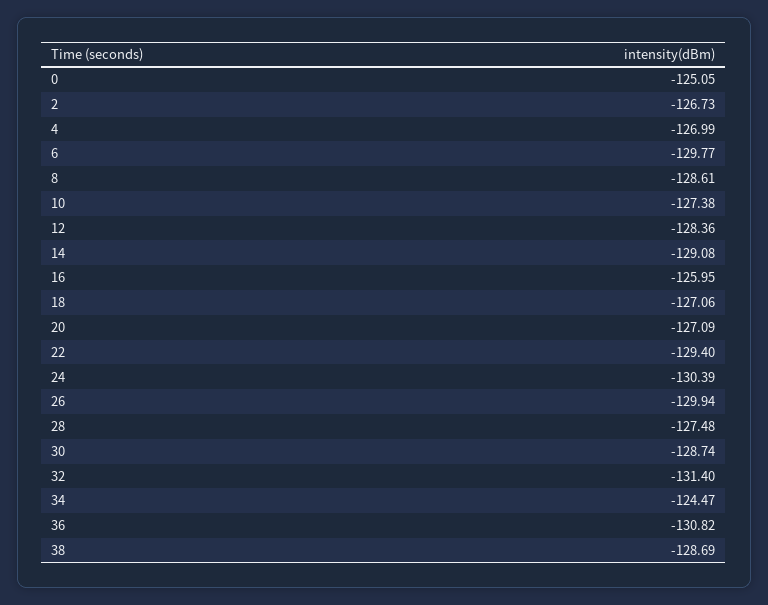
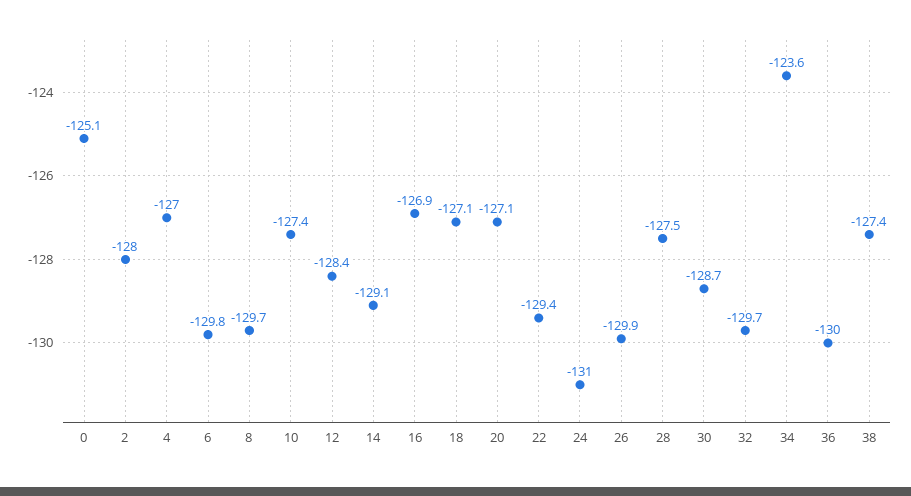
  {
    "0": -125.05,
-   "2": -126.73,
+   "2": -128,
    "4": -126.99,
    "6": -129.77,
-   "8": -128.61,
+   "8": -129.7,
    "10": -127.38,
    "12": -128.36,
    "14": -129.08,
-   "16": -125.95,
+   "16": -126.9,
    "18": -127.06,
    "20": -127.09,
    "22": -129.4,
-   "24": -130.39,
+   "24": -131,
    "26": -129.94,
    "28": -127.48,
    "30": -128.74,
-   "32": -131.4,
+   "32": -129.7,
-   "34": -124.47,
+   "34": -123.6,
-   "36": -130.82,
+   "36": -130,
-   "38": -128.69
+   "38": -127.4
  }

